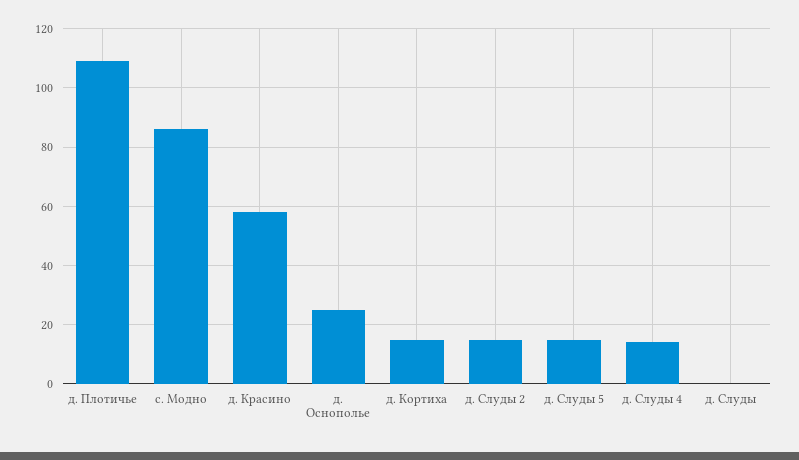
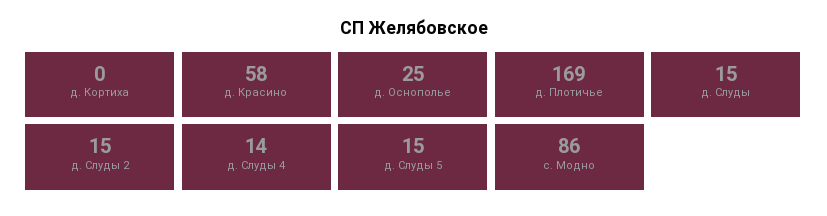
  {
-   "д. Плотичье": 110,
+   "д. Плотичье": 169,
    "с. Модно": 86,
    "д. Красино": 58,
    "д. Оснополье": 25,
-   "д. Кортиха": 15,
+   "д. Кортиха": 0,
    "д. Слуды 2": 15,
    "д. Слуды 5": 15,
    "д. Слуды 4": 14,
-   "д. Слуды": 0
+   "д. Слуды": 15
  }

